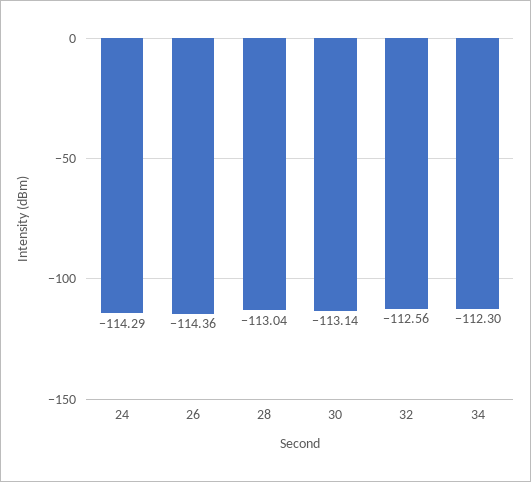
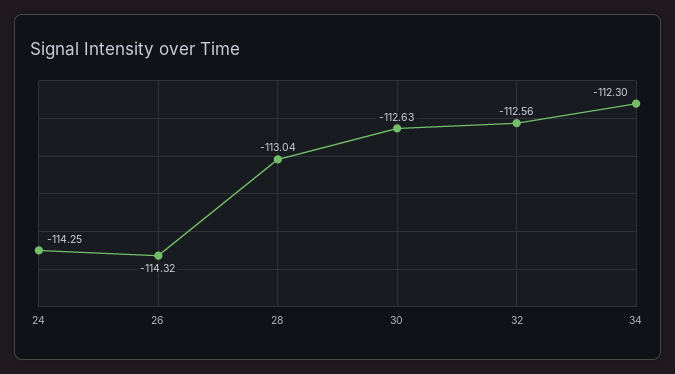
  {
-   "24": -114.29,
+   "24": -114.25,
-   "26": -114.36,
+   "26": -114.32,
    "28": -113.04,
-   "30": -113.14,
+   "30": -112.63,
    "32": -112.56,
    "34": -112.3
  }

